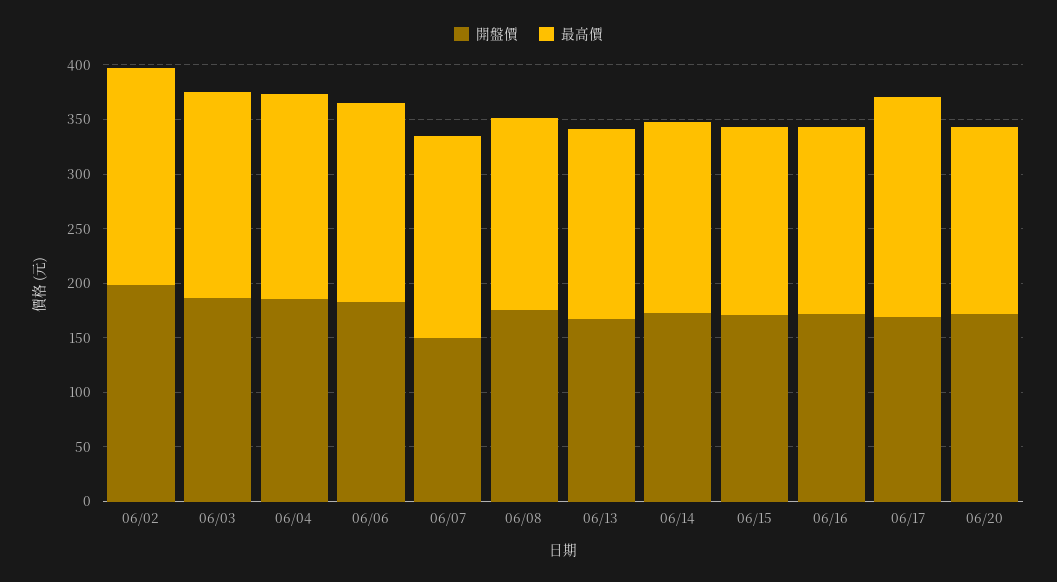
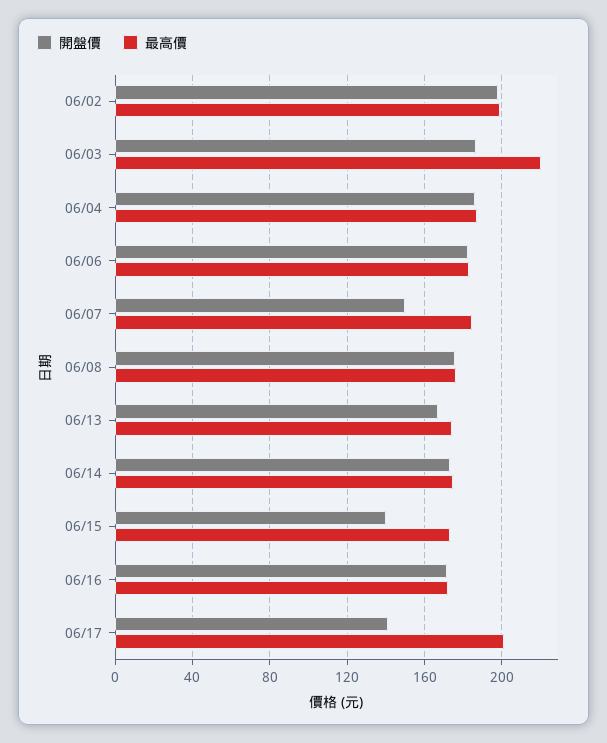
  {
    "開盤價": {
      "06/02": 200,
      "06/03": 185,
      "06/04": 185,
      "06/06": 185,
      "06/07": 150,
      "06/08": 175,
      "06/13": 165,
      "06/14": 175,
-     "06/15": 170,
+     "06/15": 140,
      "06/16": 170,
-     "06/17": 170,
+     "06/17": 140
-     "06/20": 170
    },
    "最高價": {
      "06/02": 200,
-     "06/03": 190,
+     "06/03": 220,
      "06/04": 185,
      "06/06": 185,
      "06/07": 185,
      "06/08": 175,
      "06/13": 175,
      "06/14": 175,
      "06/15": 175,
      "06/16": 170,
-     "06/17": 200,
+     "06/17": 200
-     "06/20": 170
    }
  }

